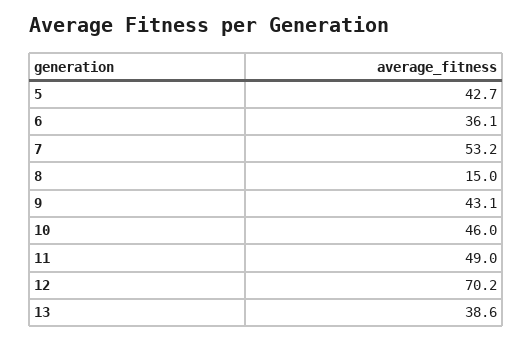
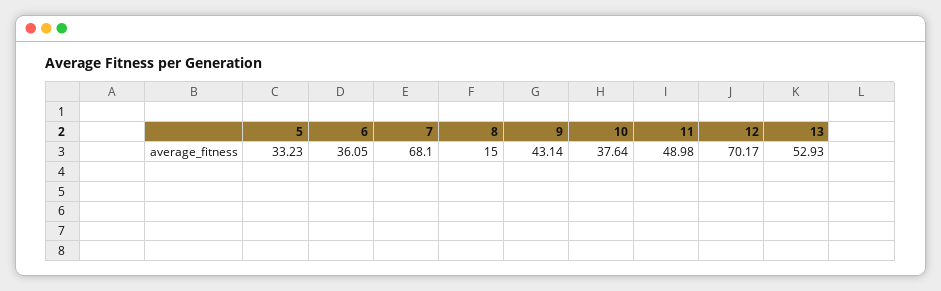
  {
-   "5": 42.7,
+   "5": 33.23,
    "6": 36.05,
-   "7": 53.2,
+   "7": 68.1,
    "8": 15,
    "9": 43.14,
-   "10": 46,
+   "10": 37.64,
    "11": 48.98,
    "12": 70.17,
-   "13": 38.6
+   "13": 52.93
  }

